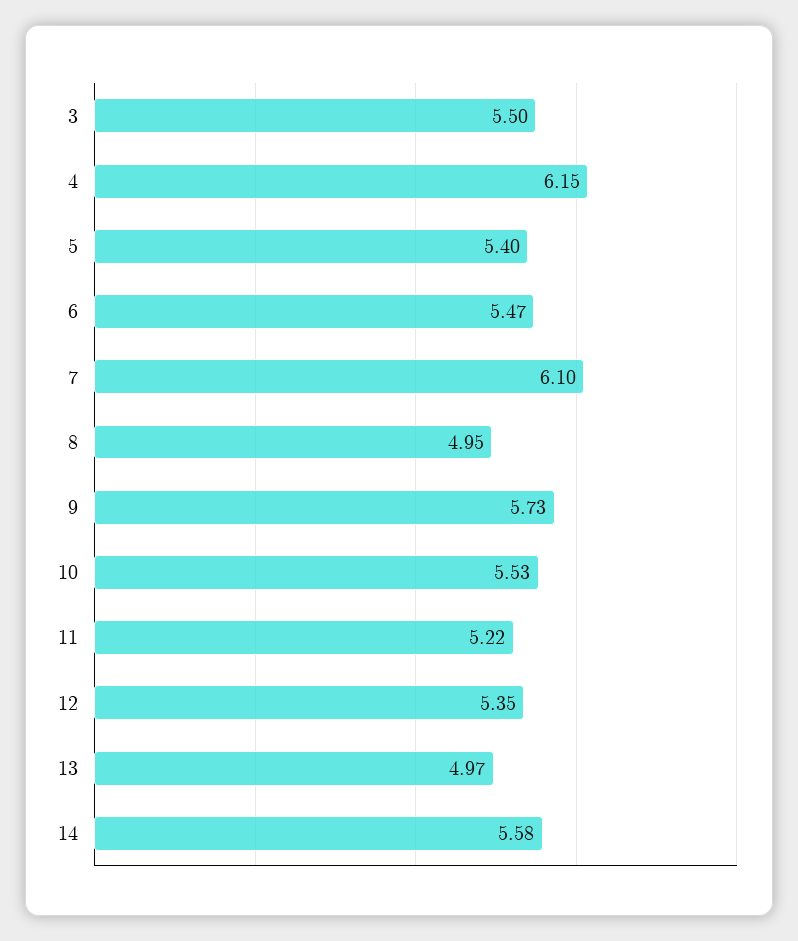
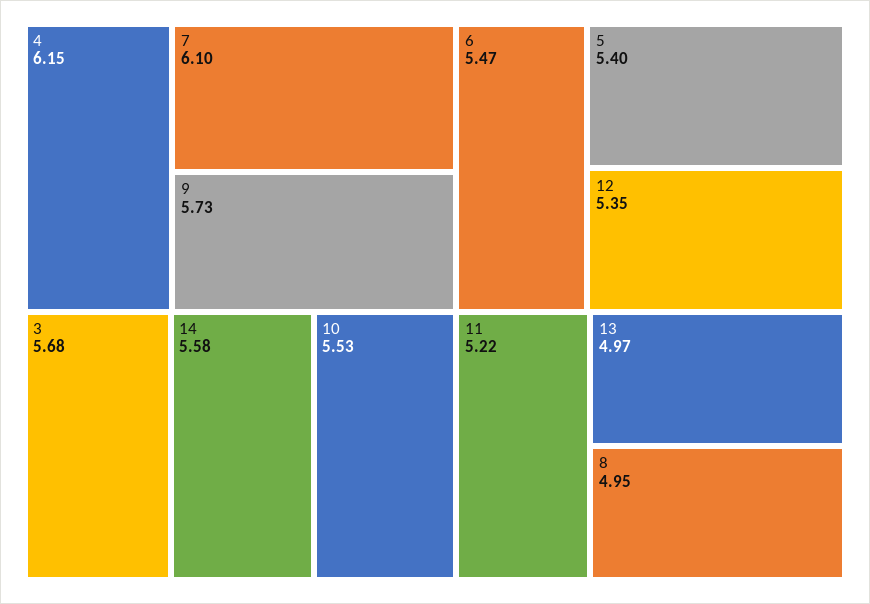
  {
-   "3": 5.5,
+   "3": 5.68,
    "4": 6.15,
    "5": 5.4,
    "6": 5.47,
    "7": 6.1,
    "8": 4.95,
    "9": 5.73,
    "10": 5.53,
    "11": 5.22,
    "12": 5.35,
    "13": 4.97,
    "14": 5.58
  }

